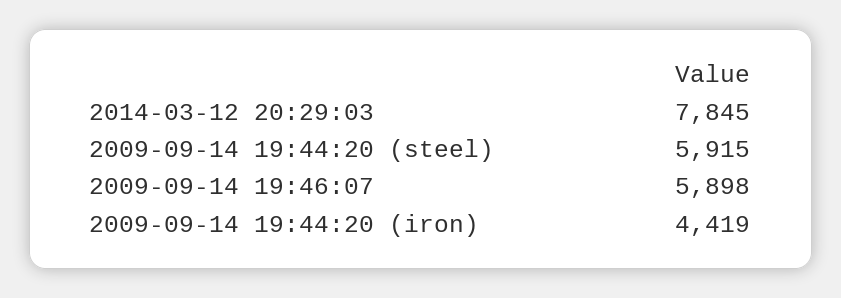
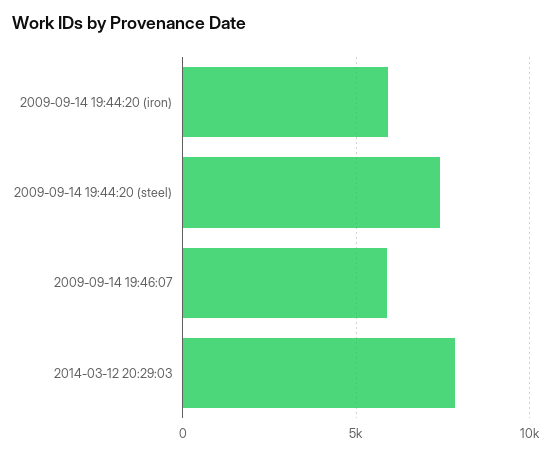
  {
    "2014-03-12 20:29:03": 7845,
-   "2009-09-14 19:44:20 (steel)": 5915,
+   "2009-09-14 19:44:20 (steel)": 7500,
    "2009-09-14 19:46:07": 5898,
-   "2009-09-14 19:44:20 (iron)": 4419
+   "2009-09-14 19:44:20 (iron)": 6000
  }

